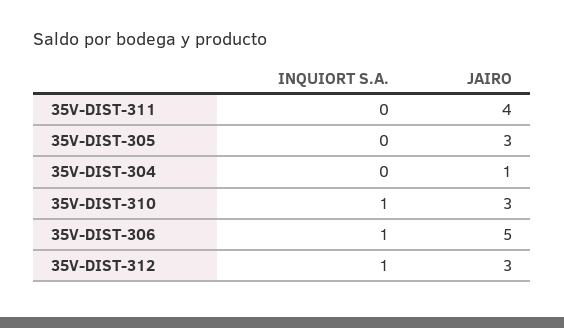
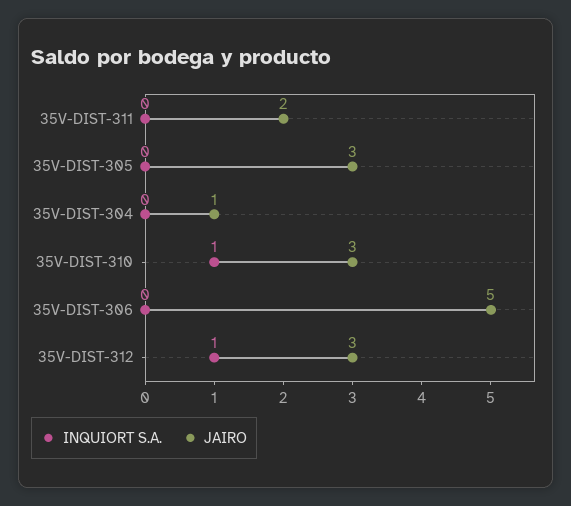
  {
    "INQUIORT S.A.": {
      "35V-DIST-311": 0,
      "35V-DIST-305": 0,
      "35V-DIST-304": 0,
      "35V-DIST-310": 1,
-     "35V-DIST-306": 1,
+     "35V-DIST-306": 0,
      "35V-DIST-312": 1
    },
    "JAIRO": {
-     "35V-DIST-311": 4,
+     "35V-DIST-311": 2,
      "35V-DIST-305": 3,
      "35V-DIST-304": 1,
      "35V-DIST-310": 3,
      "35V-DIST-306": 5,
      "35V-DIST-312": 3
    }
  }

